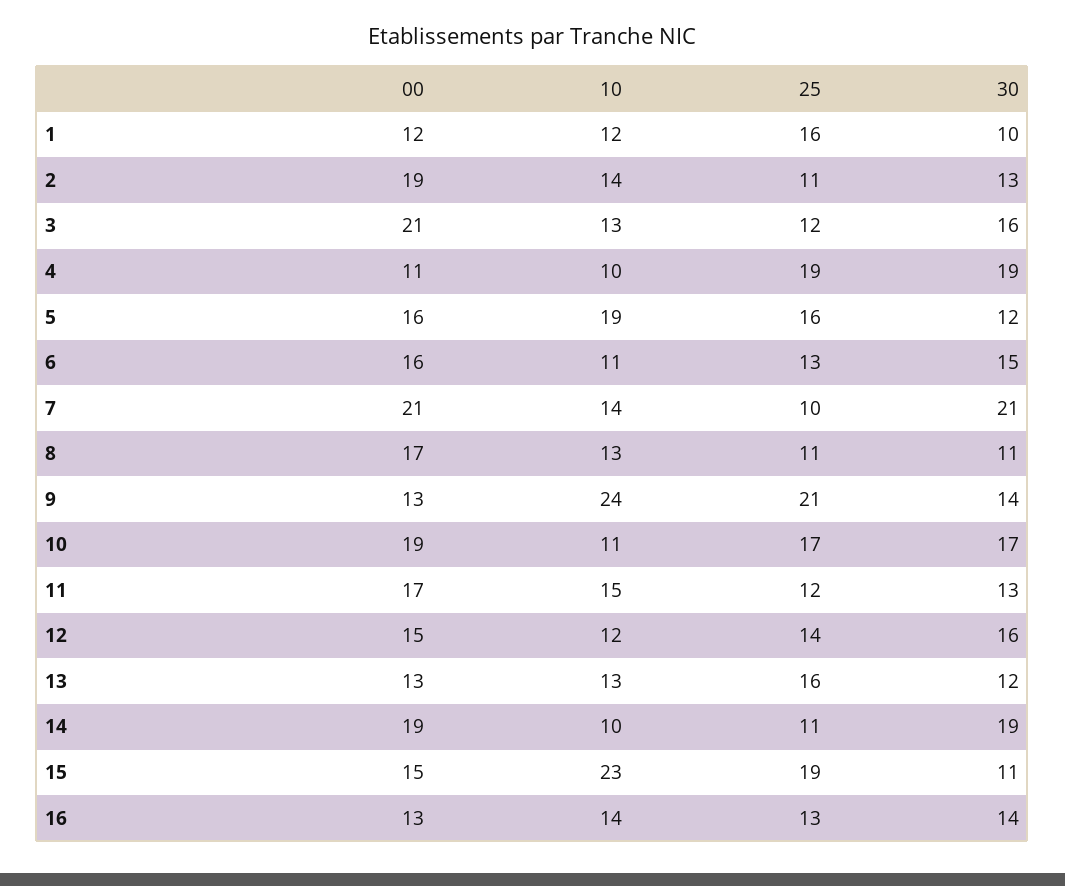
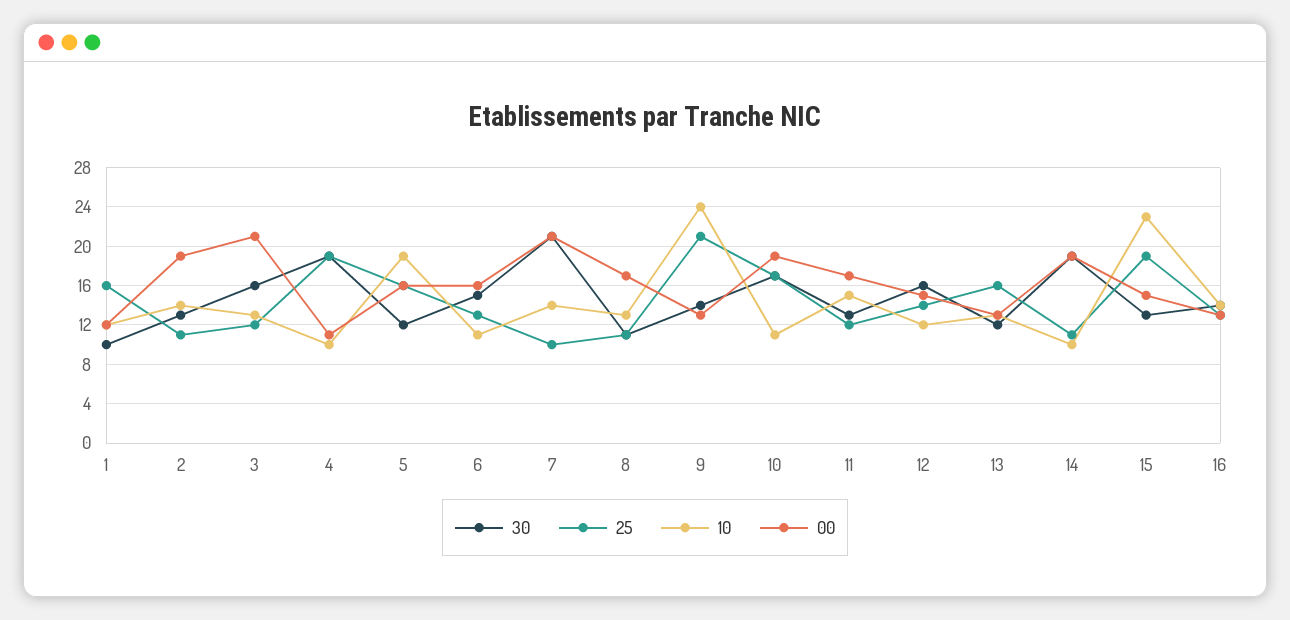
  {
    "00": {
      "1": 12,
      "2": 19,
      "3": 21,
      "4": 11,
      "5": 16,
      "6": 16,
      "7": 21,
      "8": 17,
      "9": 13,
      "10": 19,
      "11": 17,
      "12": 15,
      "13": 13,
      "14": 19,
      "15": 15,
      "16": 13
    },
    "10": {
      "1": 12,
      "2": 14,
      "3": 13,
      "4": 10,
      "5": 19,
      "6": 11,
      "7": 14,
      "8": 13,
      "9": 24,
      "10": 11,
      "11": 15,
      "12": 12,
      "13": 13,
      "14": 10,
      "15": 23,
      "16": 14
    },
    "25": {
      "1": 16,
      "2": 11,
      "3": 12,
      "4": 19,
      "5": 16,
      "6": 13,
      "7": 10,
      "8": 11,
      "9": 21,
      "10": 17,
      "11": 12,
      "12": 14,
      "13": 16,
      "14": 11,
      "15": 19,
      "16": 13
    },
    "30": {
      "1": 10,
      "2": 13,
      "3": 16,
      "4": 19,
      "5": 12,
      "6": 15,
      "7": 21,
      "8": 11,
      "9": 14,
      "10": 17,
      "11": 13,
      "12": 16,
      "13": 12,
      "14": 19,
-     "15": 11,
+     "15": 13,
      "16": 14
    }
  }

